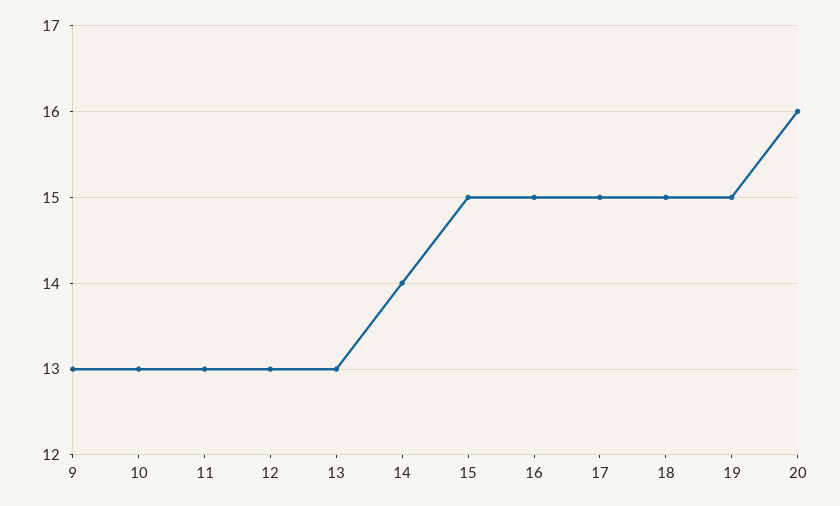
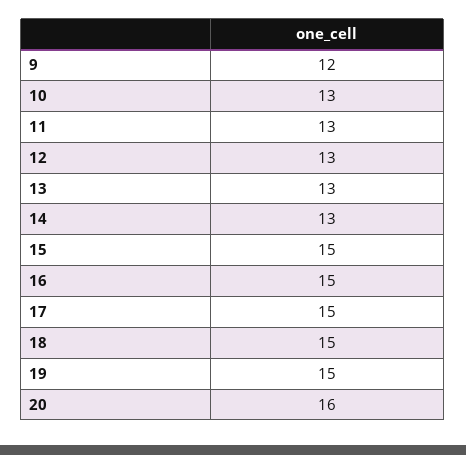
  {
-   "9": 13,
+   "9": 12,
    "10": 13,
    "11": 13,
    "12": 13,
    "13": 13,
-   "14": 14,
+   "14": 13,
    "15": 15,
    "16": 15,
    "17": 15,
    "18": 15,
    "19": 15,
    "20": 16
  }

